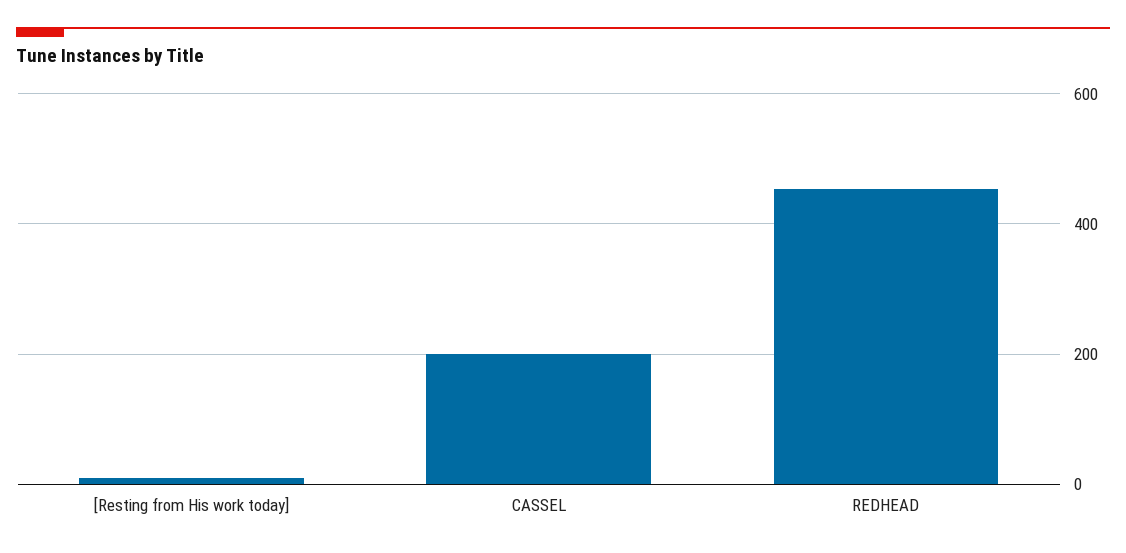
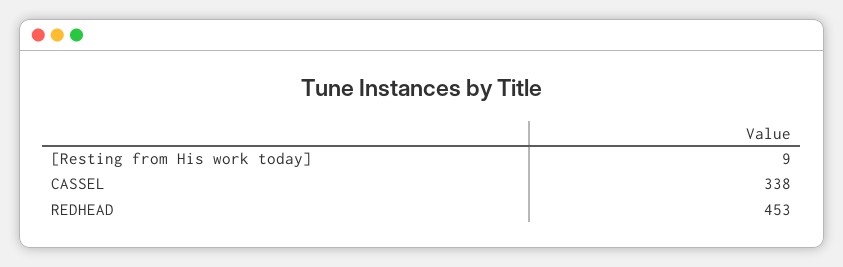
  {
    "[Resting from His work today]": 9,
-   "CASSEL": 200,
+   "CASSEL": 338,
    "REDHEAD": 453
  }

